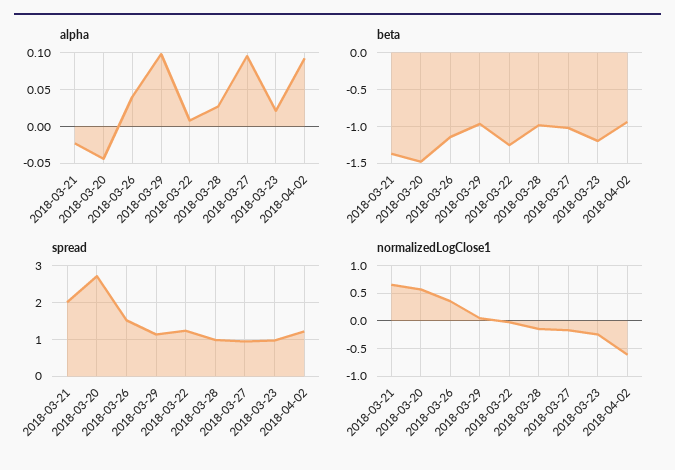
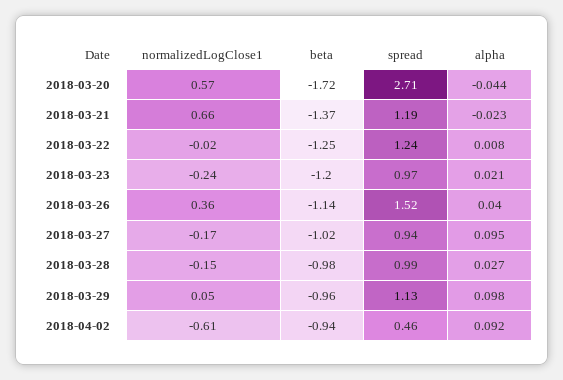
  {
    "alpha": {
      "2018-03-21": -0.023,
      "2018-03-20": -0.044,
      "2018-03-26": 0.04,
      "2018-03-29": 0.098,
      "2018-03-22": 0.008,
      "2018-03-28": 0.027,
      "2018-03-27": 0.095,
      "2018-03-23": 0.021,
      "2018-04-02": 0.092
    },
    "beta": {
      "2018-03-21": -1.37,
-     "2018-03-20": -1.5,
+     "2018-03-20": -1.72,
      "2018-03-26": -1.14,
      "2018-03-29": -0.96,
      "2018-03-22": -1.25,
      "2018-03-28": -0.98,
      "2018-03-27": -1.02,
      "2018-03-23": -1.2,
      "2018-04-02": -0.94
    },
    "spread": {
-     "2018-03-21": 2,
+     "2018-03-21": 1.19,
      "2018-03-20": 2.71,
      "2018-03-26": 1.52,
      "2018-03-29": 1.13,
      "2018-03-22": 1.24,
      "2018-03-28": 0.99,
      "2018-03-27": 0.94,
      "2018-03-23": 0.97,
-     "2018-04-02": 1.2
+     "2018-04-02": 0.46
    },
    "normalizedLogClose1": {
      "2018-03-21": 0.66,
      "2018-03-20": 0.57,
      "2018-03-26": 0.36,
      "2018-03-29": 0.05,
      "2018-03-22": -0.02,
      "2018-03-28": -0.15,
      "2018-03-27": -0.17,
      "2018-03-23": -0.24,
      "2018-04-02": -0.61
    }
  }

